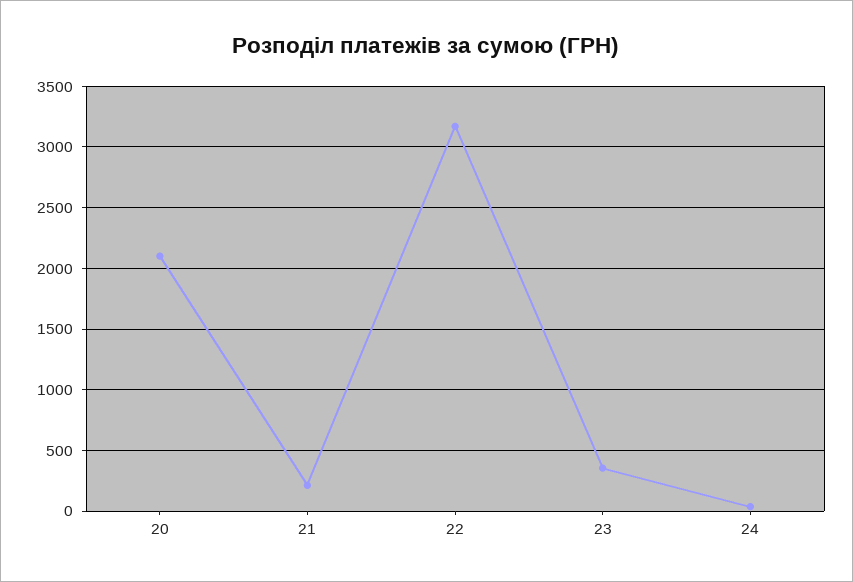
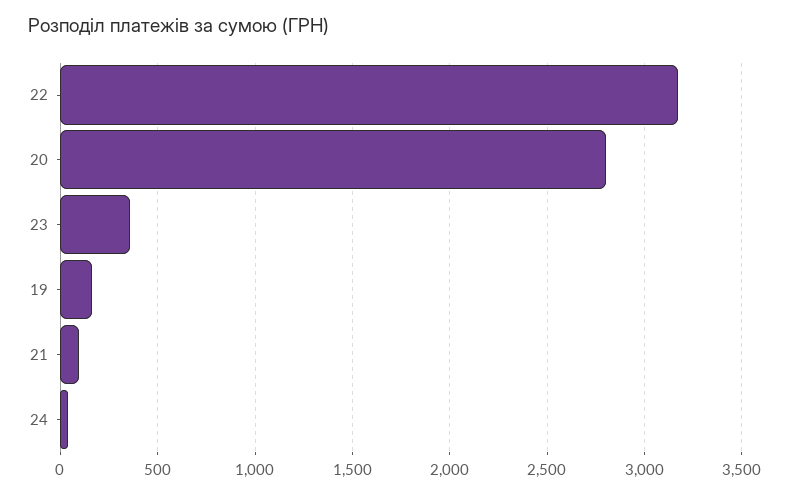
  {
-   "20": 2100,
+   "20": 2800,
-   "21": 200,
+   "21": 100,
    "22": 3150,
    "23": 350,
-   "24": 50
+   "24": 50,
+   "19": 150
  }

